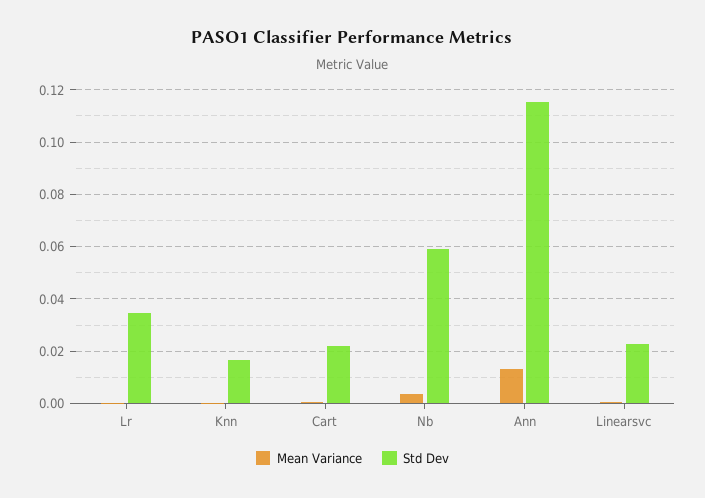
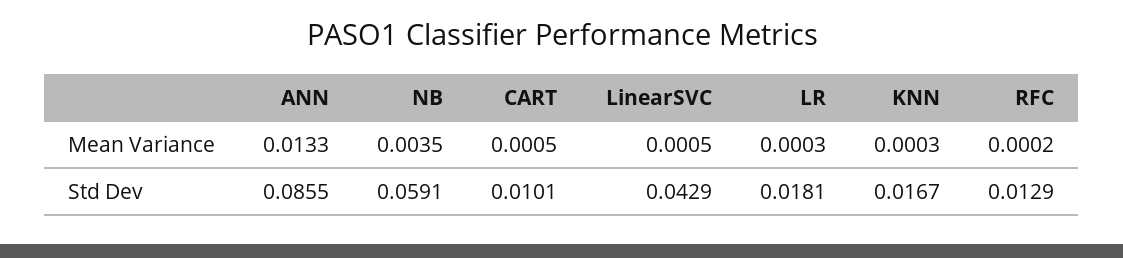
  {
    "Mean Variance": {
      "Lr": 0.0003,
      "Knn": 0.0003,
      "Cart": 0.0005,
      "Nb": 0.0035,
      "Ann": 0.0133,
-     "Linearsvc": 0.0005
+     "Linearsvc": 0.0005,
+     "RFC": 0.0002
    },
    "Std Dev": {
-     "Lr": 0.035,
+     "Lr": 0.0181,
      "Knn": 0.0167,
-     "Cart": 0.0225,
+     "Cart": 0.0101,
      "Nb": 0.0591,
-     "Ann": 0.115,
+     "Ann": 0.0855,
-     "Linearsvc": 0.0225
+     "Linearsvc": 0.0429,
+     "RFC": 0.0129
    }
  }

